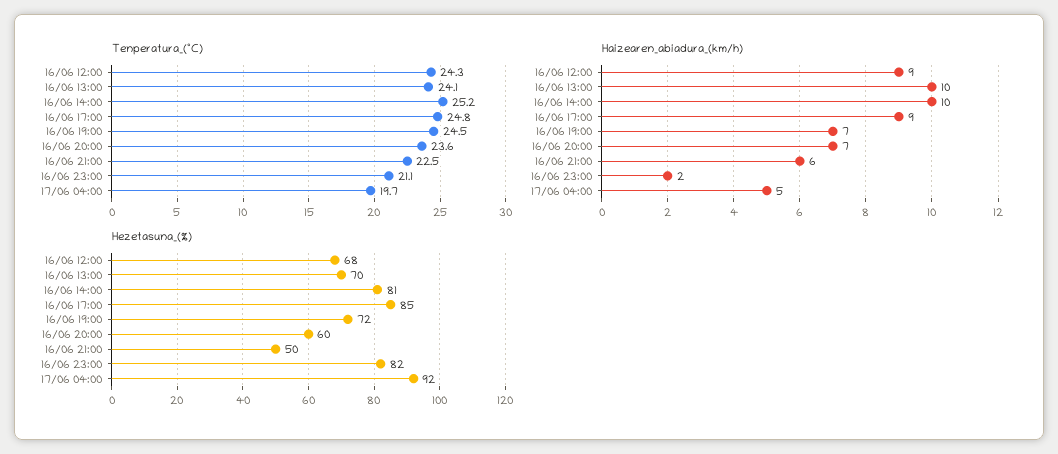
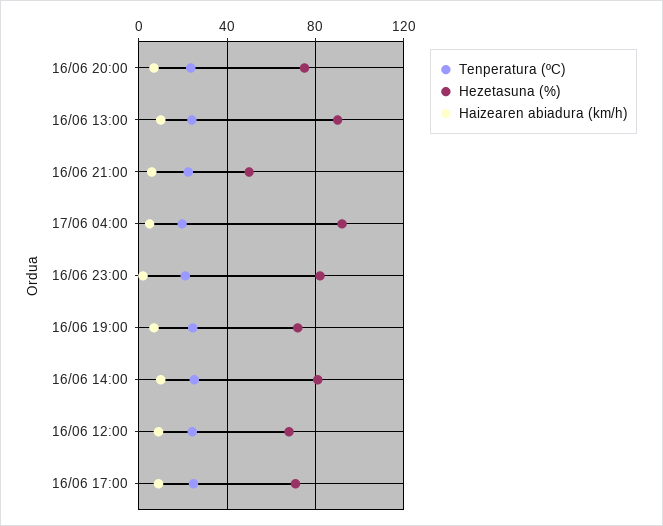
  {
    "Tenperatura_(ºC)": {
      "16/06 12:00": 24.3,
      "16/06 13:00": 24.1,
      "16/06 14:00": 25.2,
      "16/06 17:00": 24.8,
      "16/06 19:00": 24.5,
      "16/06 20:00": 23.6,
      "16/06 21:00": 22.5,
      "16/06 23:00": 21.1,
      "17/06 04:00": 19.7
    },
    "Haizearen_abiadura_(km/h)": {
      "16/06 12:00": 9,
      "16/06 13:00": 10,
      "16/06 14:00": 10,
      "16/06 17:00": 9,
      "16/06 19:00": 7,
      "16/06 20:00": 7,
      "16/06 21:00": 6,
      "16/06 23:00": 2,
      "17/06 04:00": 5
    },
    "Hezetasuna_(%)": {
      "16/06 12:00": 68,
-     "16/06 13:00": 70,
+     "16/06 13:00": 90,
      "16/06 14:00": 81,
-     "16/06 17:00": 85,
+     "16/06 17:00": 70,
      "16/06 19:00": 72,
-     "16/06 20:00": 60,
+     "16/06 20:00": 75,
      "16/06 21:00": 50,
      "16/06 23:00": 82,
      "17/06 04:00": 92
    }
  }

